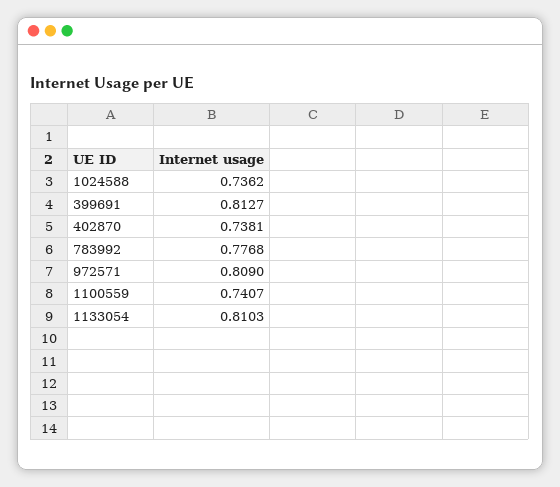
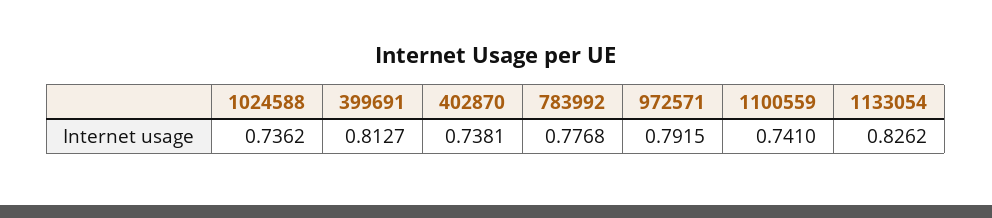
  {
    "1024588": 0.7362,
    "399691": 0.8127,
    "402870": 0.7381,
    "783992": 0.7768,
-   "972571": 0.809,
+   "972571": 0.7915,
-   "1100559": 0.7407,
+   "1100559": 0.741,
-   "1133054": 0.8103
+   "1133054": 0.8262
  }

